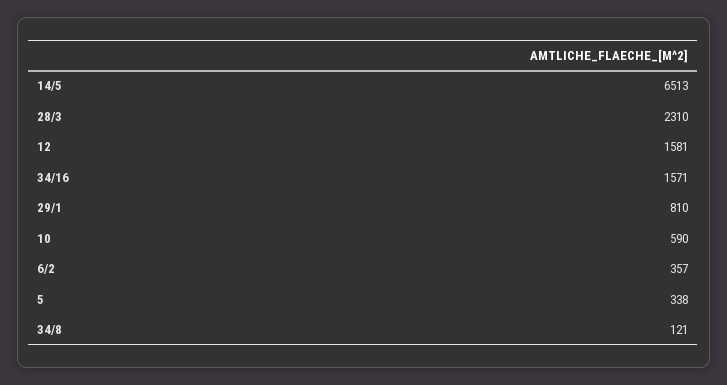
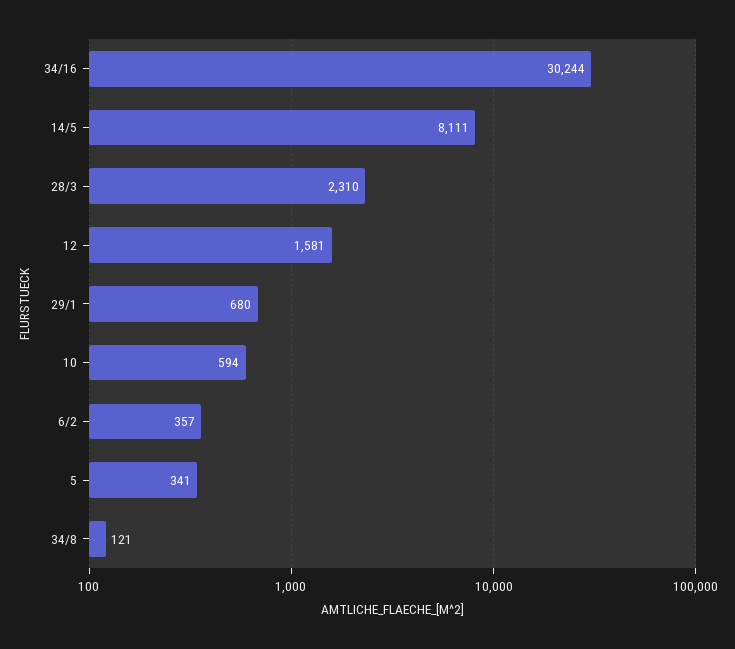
  {
-   "14/5": 6513,
+   "14/5": 8111,
    "28/3": 2310,
    "12": 1581,
-   "34/16": 1571,
+   "34/16": 30244,
-   "29/1": 810,
+   "29/1": 680,
-   "10": 590,
+   "10": 594,
    "6/2": 357,
-   "5": 338,
+   "5": 341,
    "34/8": 121
  }

